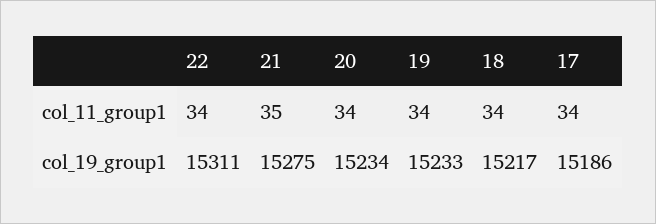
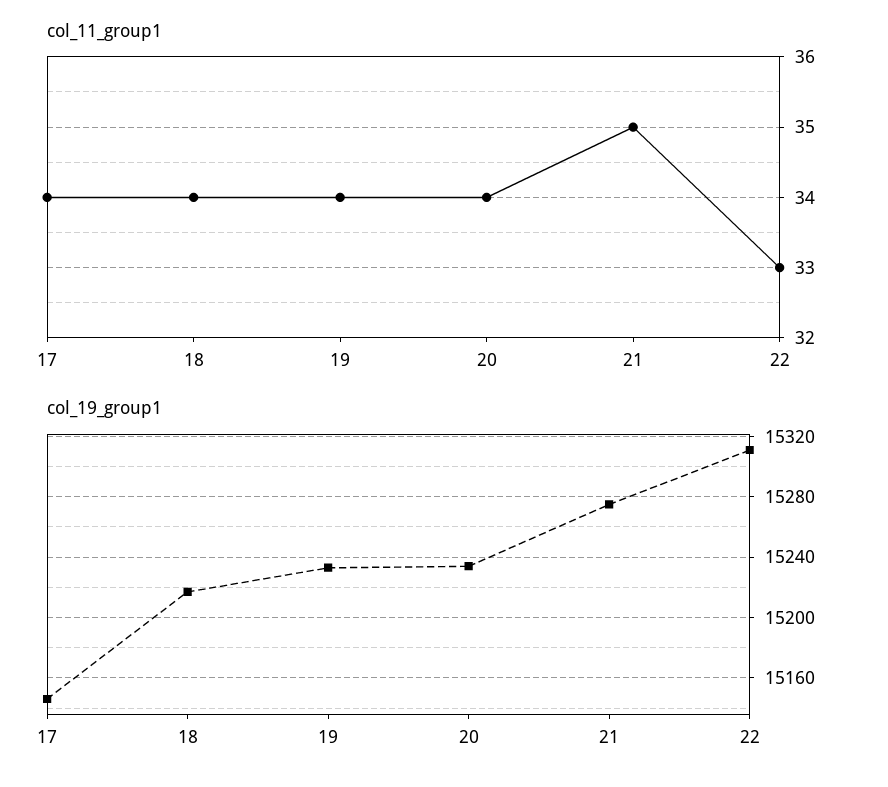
  {
    "col_11_group1": {
-     "22": 34,
+     "22": 33,
      "21": 35,
      "20": 34,
      "19": 34,
      "18": 34,
      "17": 34
    },
    "col_19_group1": {
      "22": 15311,
      "21": 15275,
      "20": 15234,
      "19": 15233,
      "18": 15217,
-     "17": 15186
+     "17": 15145
    }
  }

